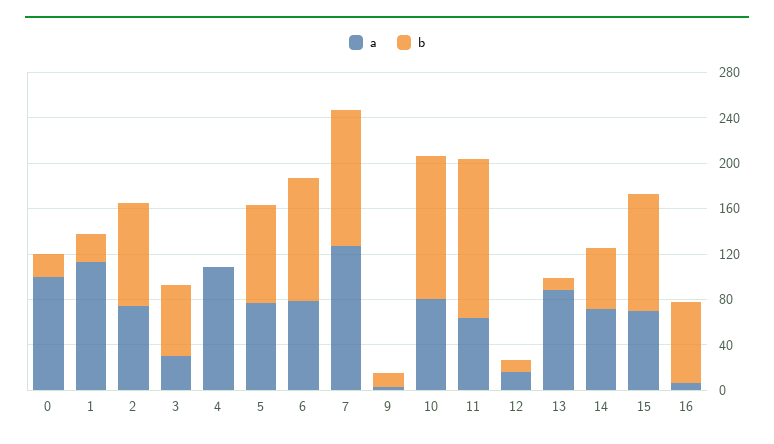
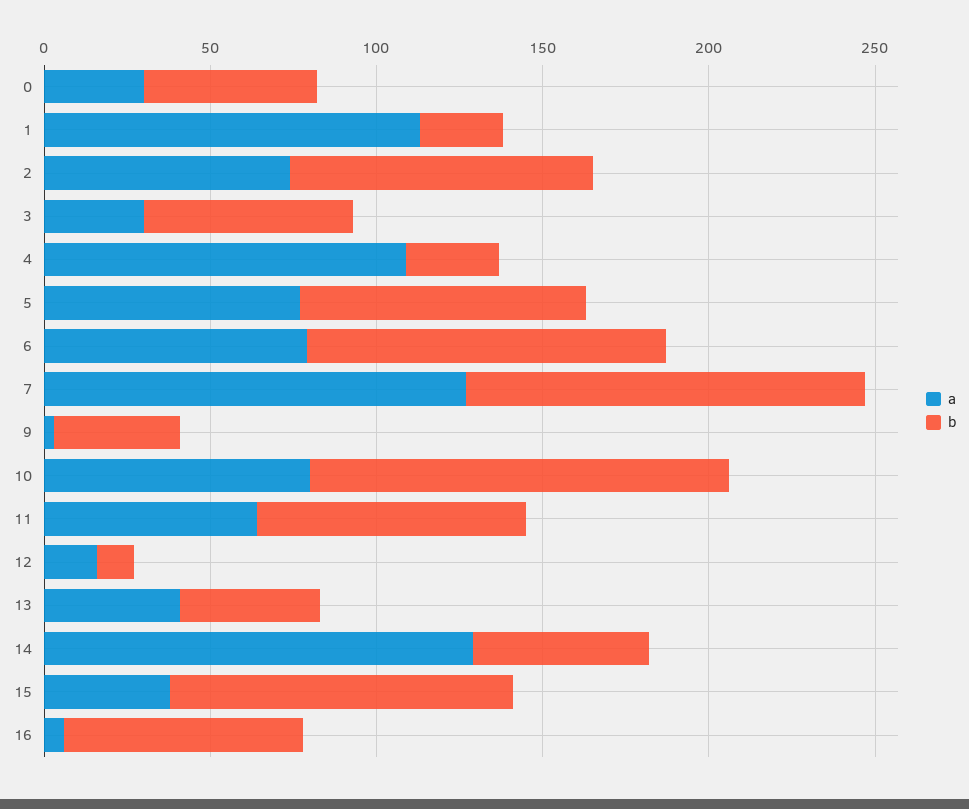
  {
    "a": {
-     "0": 100,
+     "0": 30,
      "1": 110,
      "2": 70,
      "3": 30,
      "4": 110,
      "5": 80,
      "6": 80,
      "7": 130,
      "9": 0,
      "10": 80,
      "11": 60,
      "12": 20,
-     "13": 90,
+     "13": 40,
-     "14": 70,
+     "14": 130,
-     "15": 70,
+     "15": 40,
      "16": 10
    },
    "b": {
-     "0": 20,
+     "0": 50,
      "1": 30,
      "2": 90,
      "3": 60,
-     "4": 0,
+     "4": 30,
      "5": 90,
      "6": 110,
      "7": 120,
-     "9": 10,
+     "9": 40,
      "10": 130,
-     "11": 140,
+     "11": 80,
      "12": 10,
-     "13": 10,
+     "13": 40,
      "14": 50,
      "15": 100,
      "16": 70
    }
  }

